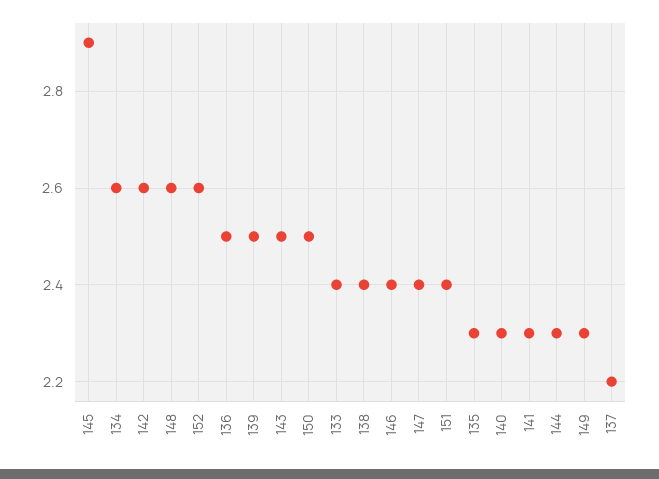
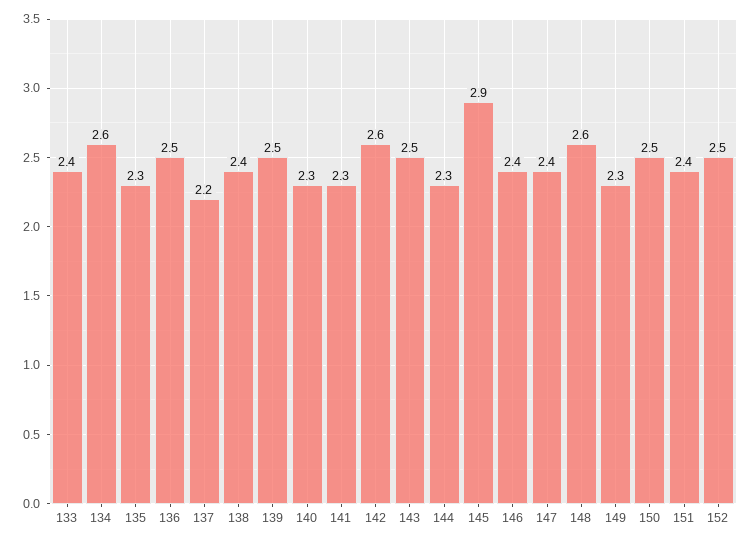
  {
    "145": 2.9,
    "134": 2.6,
    "142": 2.6,
    "148": 2.6,
-   "152": 2.6,
+   "152": 2.5,
    "136": 2.5,
    "139": 2.5,
    "143": 2.5,
    "150": 2.5,
    "133": 2.4,
    "138": 2.4,
    "146": 2.4,
    "147": 2.4,
    "151": 2.4,
    "135": 2.3,
    "140": 2.3,
    "141": 2.3,
    "144": 2.3,
    "149": 2.3,
    "137": 2.2
  }

